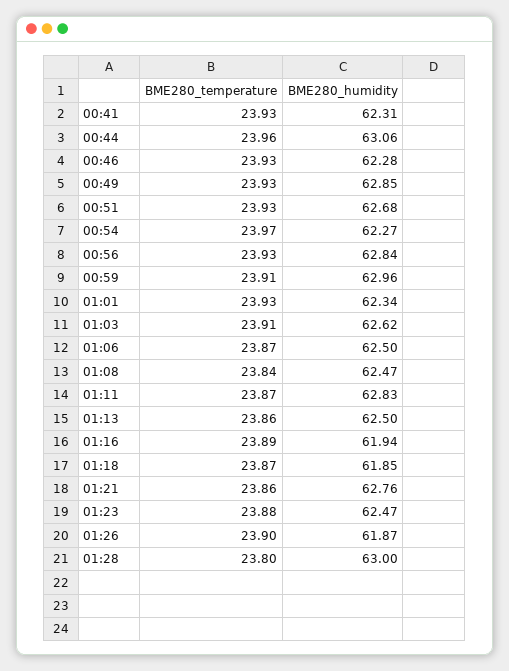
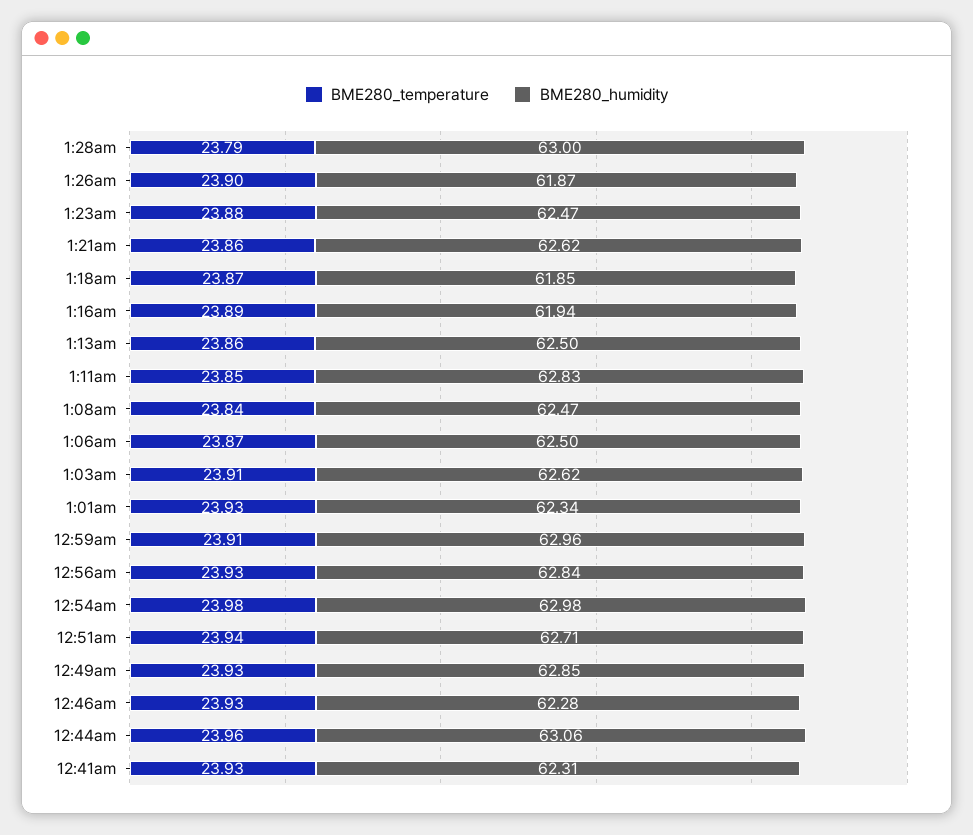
  {
    "BME280_temperature": {
      "00:41": 23.93,
      "00:44": 23.96,
      "00:46": 23.93,
      "00:49": 23.93,
-     "00:51": 23.93,
+     "00:51": 23.94,
-     "00:54": 23.97,
+     "00:54": 23.98,
      "00:56": 23.93,
      "00:59": 23.91,
      "01:01": 23.93,
      "01:03": 23.91,
      "01:06": 23.87,
      "01:08": 23.84,
-     "01:11": 23.87,
+     "01:11": 23.85,
      "01:13": 23.86,
      "01:16": 23.89,
      "01:18": 23.87,
      "01:21": 23.86,
      "01:23": 23.88,
      "01:26": 23.9,
-     "01:28": 23.8
+     "01:28": 23.79
    },
    "BME280_humidity": {
      "00:41": 62.31,
      "00:44": 63.06,
      "00:46": 62.28,
      "00:49": 62.85,
-     "00:51": 62.68,
+     "00:51": 62.71,
-     "00:54": 62.27,
+     "00:54": 62.98,
      "00:56": 62.84,
      "00:59": 62.96,
      "01:01": 62.34,
      "01:03": 62.62,
      "01:06": 62.5,
      "01:08": 62.47,
      "01:11": 62.83,
      "01:13": 62.5,
      "01:16": 61.94,
      "01:18": 61.85,
-     "01:21": 62.76,
+     "01:21": 62.62,
      "01:23": 62.47,
      "01:26": 61.87,
      "01:28": 63
    }
  }

